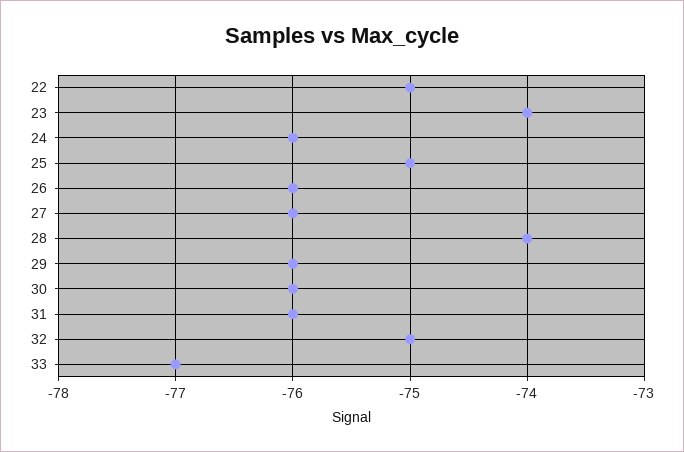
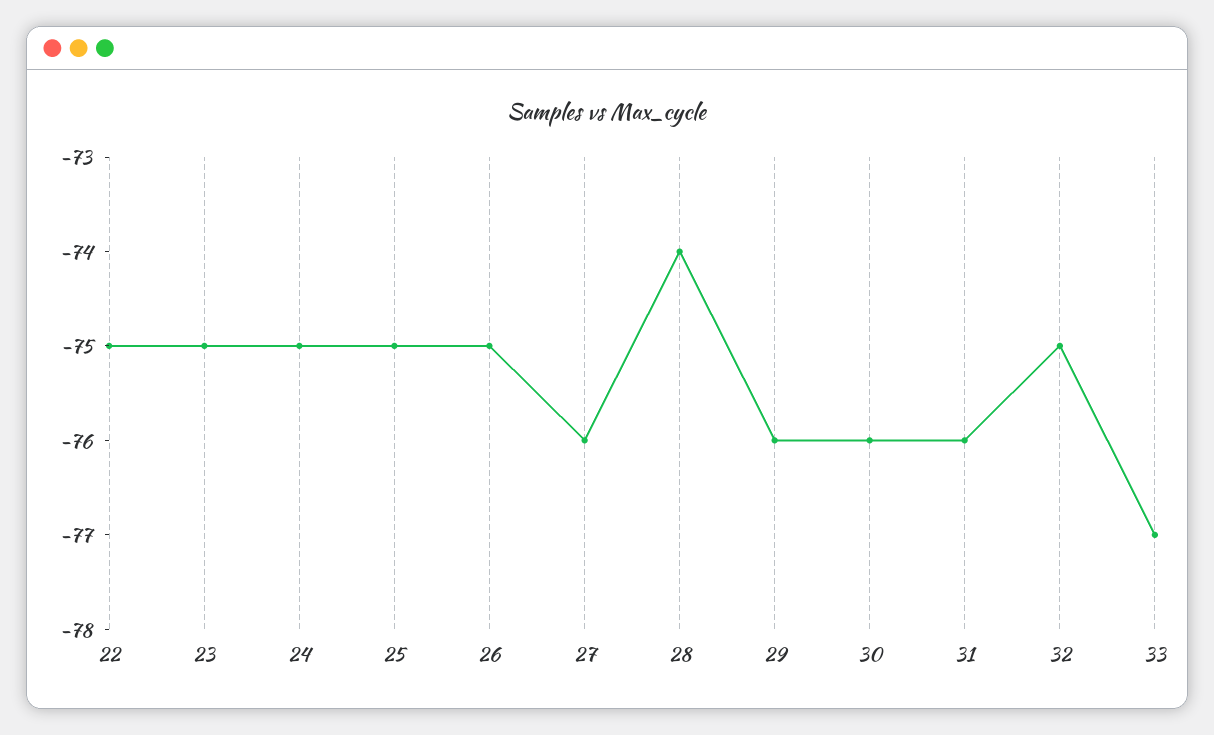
  {
    "22": -75,
-   "23": -74,
+   "23": -75,
-   "24": -76,
+   "24": -75,
    "25": -75,
-   "26": -76,
+   "26": -75,
    "27": -76,
    "28": -74,
    "29": -76,
    "30": -76,
    "31": -76,
    "32": -75,
    "33": -77
  }

